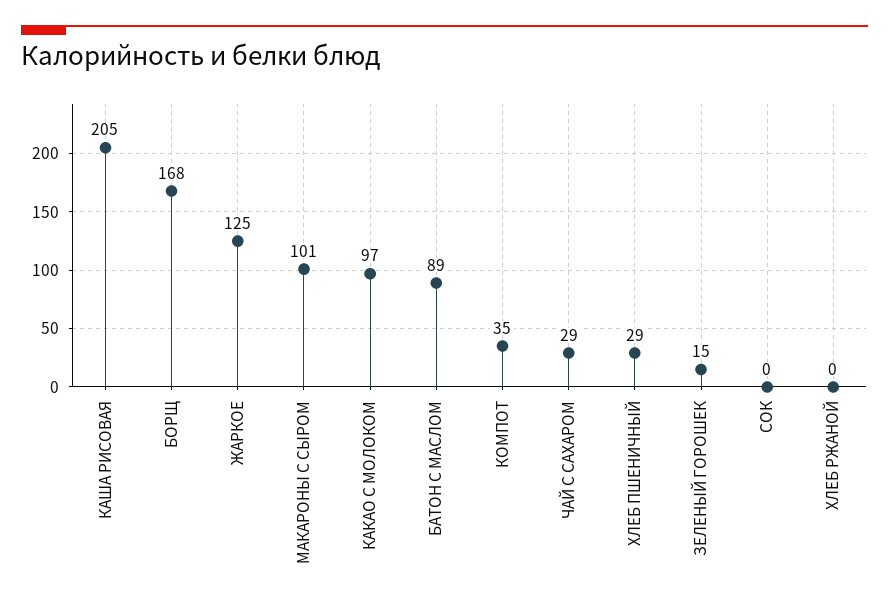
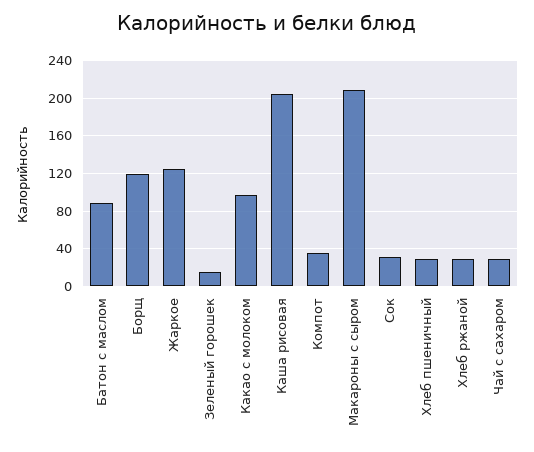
  {
    "КАША РИСОВАЯ": 205,
-   "БОРЩ": 168,
+   "БОРЩ": 120,
    "ЖАРКОЕ": 125,
-   "МАКАРОНЫ С СЫРОМ": 101,
+   "МАКАРОНЫ С СЫРОМ": 210,
    "КАКАО С МОЛОКОМ": 97,
    "БАТОН С МАСЛОМ": 89,
    "КОМПОТ": 35,
    "ЧАЙ С САХАРОМ": 29,
    "ХЛЕБ ПШЕНИЧНЫЙ": 29,
    "ЗЕЛЕНЫЙ ГОРОШЕК": 15,
-   "СОК": 0,
+   "СОК": 30,
-   "ХЛЕБ РЖАНОЙ": 0
+   "ХЛЕБ РЖАНОЙ": 30
  }

